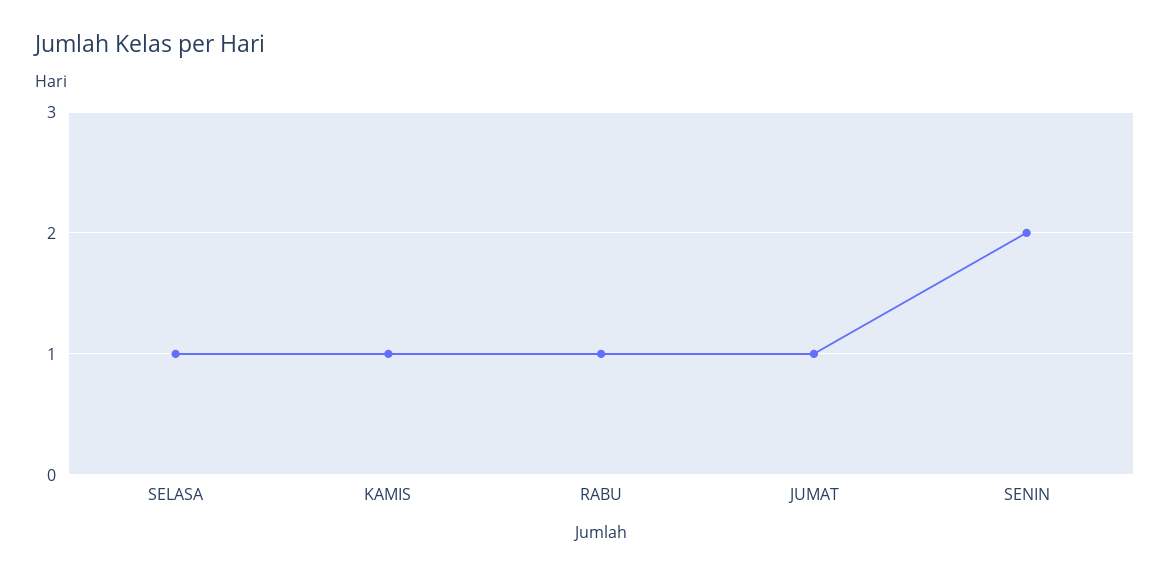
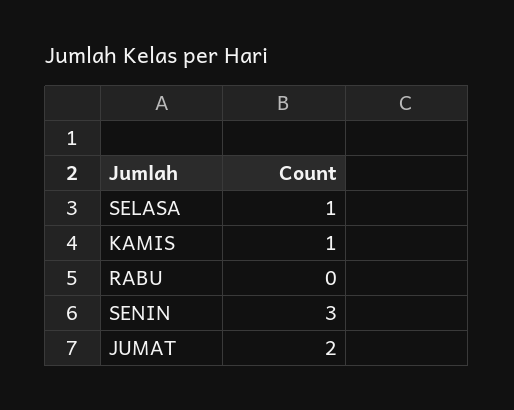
  {
    "SELASA": 1,
    "KAMIS": 1,
-   "RABU": 1,
+   "RABU": 0,
-   "JUMAT": 1,
+   "JUMAT": 2,
-   "SENIN": 2
+   "SENIN": 3
  }

